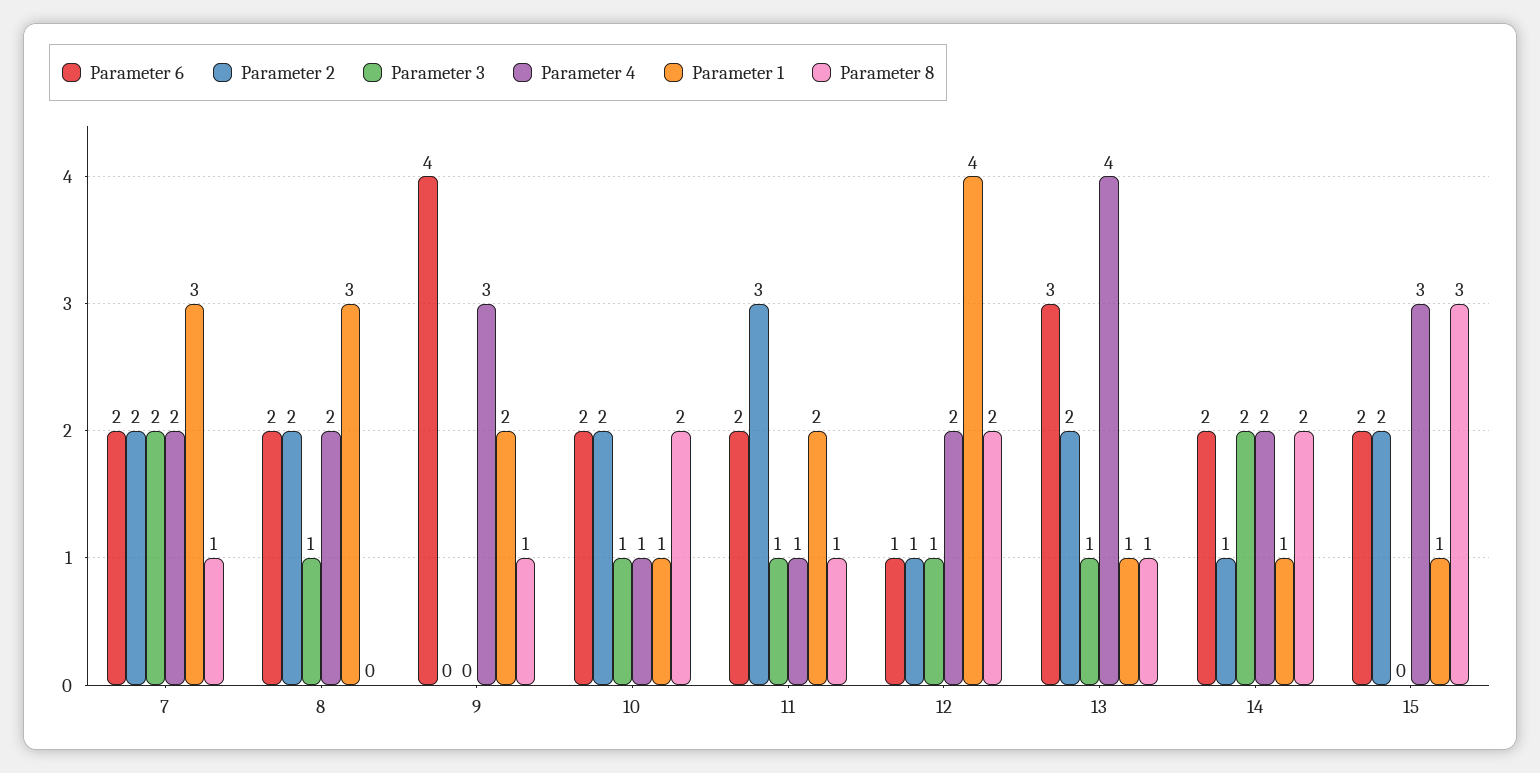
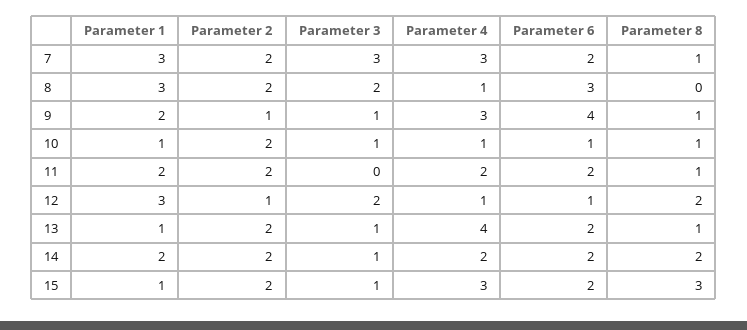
  {
    "Parameter 6": {
      "7": 2,
-     "8": 2,
+     "8": 3,
      "9": 4,
-     "10": 2,
+     "10": 1,
      "11": 2,
      "12": 1,
-     "13": 3,
+     "13": 2,
      "14": 2,
      "15": 2
    },
    "Parameter 2": {
      "7": 2,
      "8": 2,
-     "9": 0,
+     "9": 1,
      "10": 2,
-     "11": 3,
+     "11": 2,
      "12": 1,
      "13": 2,
-     "14": 1,
+     "14": 2,
      "15": 2
    },
    "Parameter 3": {
-     "7": 2,
+     "7": 3,
-     "8": 1,
+     "8": 2,
-     "9": 0,
+     "9": 1,
      "10": 1,
-     "11": 1,
+     "11": 0,
-     "12": 1,
+     "12": 2,
      "13": 1,
-     "14": 2,
+     "14": 1,
-     "15": 0
+     "15": 1
    },
    "Parameter 4": {
-     "7": 2,
+     "7": 3,
-     "8": 2,
+     "8": 1,
      "9": 3,
      "10": 1,
-     "11": 1,
+     "11": 2,
-     "12": 2,
+     "12": 1,
      "13": 4,
      "14": 2,
      "15": 3
    },
    "Parameter 1": {
      "7": 3,
      "8": 3,
      "9": 2,
      "10": 1,
      "11": 2,
-     "12": 4,
+     "12": 3,
      "13": 1,
-     "14": 1,
+     "14": 2,
      "15": 1
    },
    "Parameter 8": {
      "7": 1,
      "8": 0,
      "9": 1,
-     "10": 2,
+     "10": 1,
      "11": 1,
      "12": 2,
      "13": 1,
      "14": 2,
      "15": 3
    }
  }

